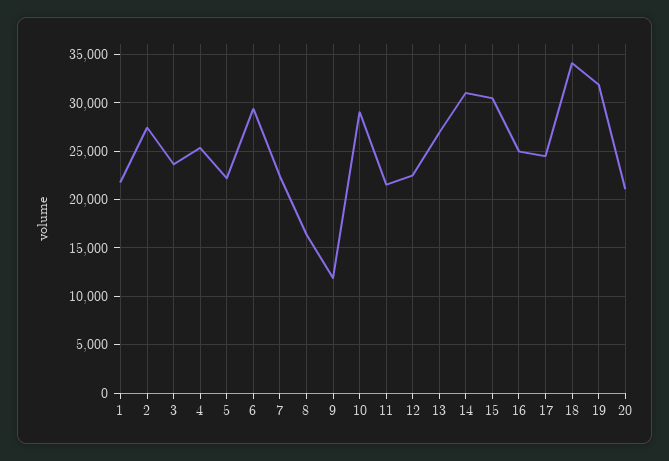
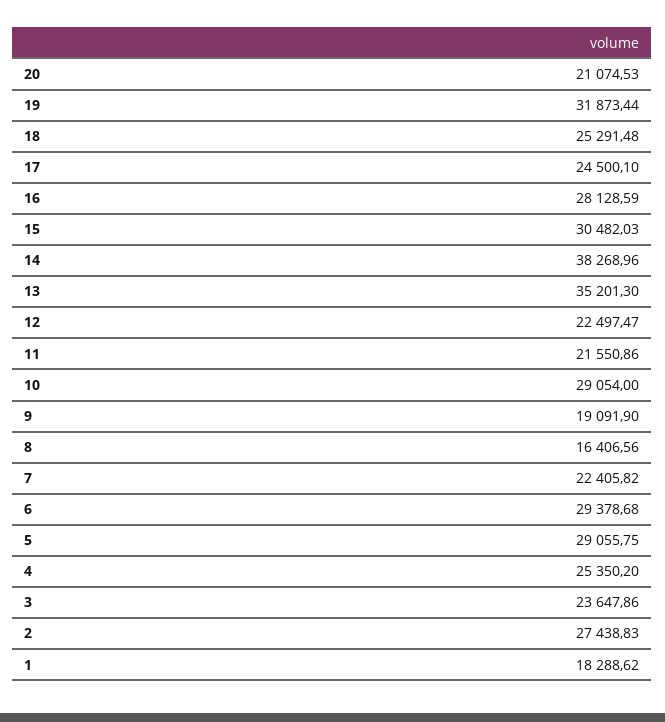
  {
-   "1": 22000,
+   "1": 18288.62,
    "2": 27438.83,
    "3": 23647.86,
    "4": 25350.2,
-   "5": 22000,
+   "5": 29055.75,
    "6": 29378.68,
    "7": 22405.82,
    "8": 16406.56,
-   "9": 12000,
+   "9": 19091.9,
    "10": 29054,
    "11": 21550.86,
    "12": 22497.47,
-   "13": 27000,
+   "13": 35201.3,
-   "14": 31000,
+   "14": 38268.96,
    "15": 30482.03,
-   "16": 25000,
+   "16": 28128.59,
    "17": 24500.1,
-   "18": 34000,
+   "18": 25291.48,
    "19": 31873.44,
    "20": 21074.53
  }

